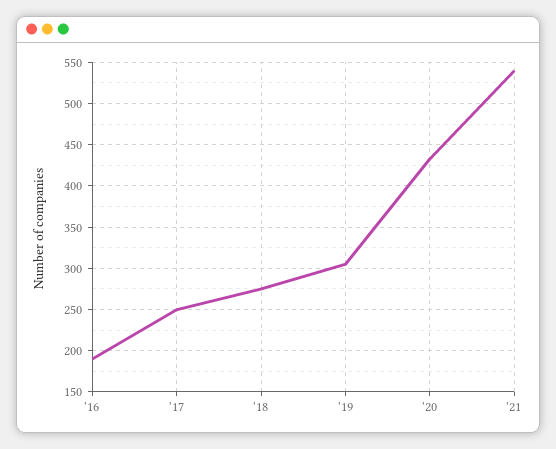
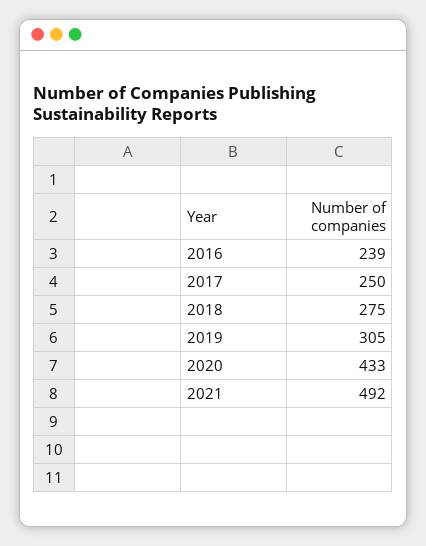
  {
-   "'16": 190,
+   "'16": 239,
    "'17": 250,
    "'18": 275,
    "'19": 305,
    "'20": 433,
-   "'21": 540
+   "'21": 492
  }

